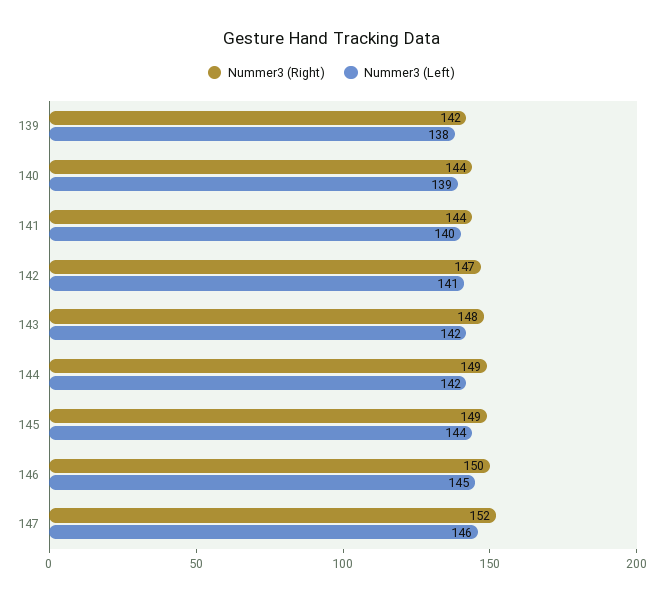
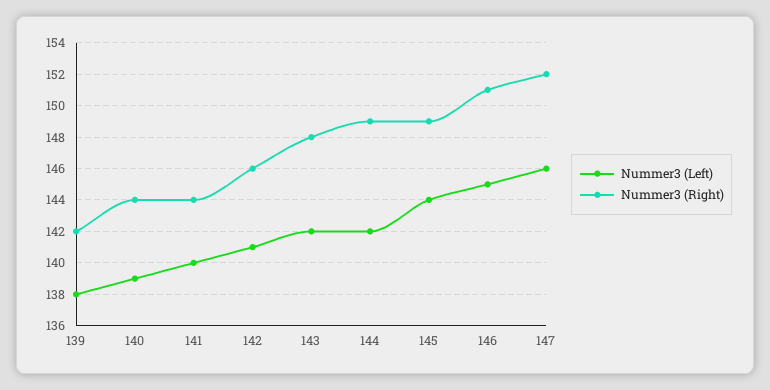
  {
    "Nummer3 (Right)": {
      "139": 142,
      "140": 144,
      "141": 144,
-     "142": 147,
+     "142": 146,
      "143": 148,
      "144": 149,
      "145": 149,
-     "146": 150,
+     "146": 151,
      "147": 152
    },
    "Nummer3 (Left)": {
      "139": 138,
      "140": 139,
      "141": 140,
      "142": 141,
      "143": 142,
      "144": 142,
      "145": 144,
      "146": 145,
      "147": 146
    }
  }

